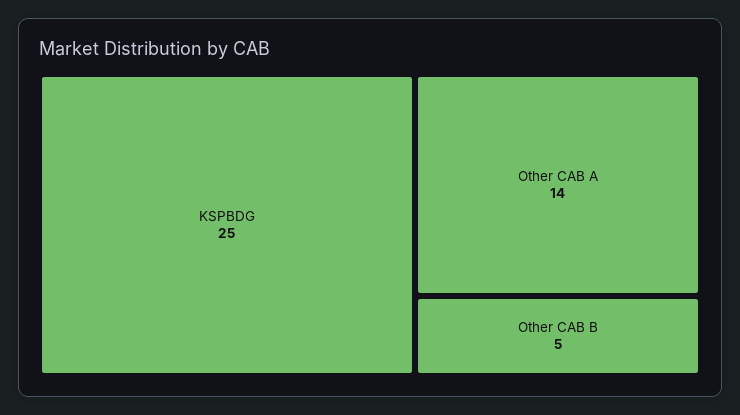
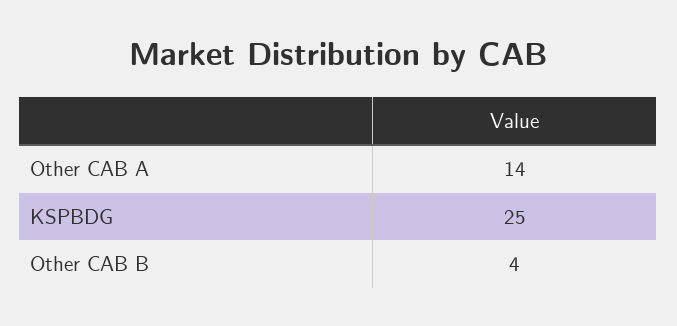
  {
    "KSPBDG": 25,
    "Other CAB A": 14,
-   "Other CAB B": 5
+   "Other CAB B": 4
  }

